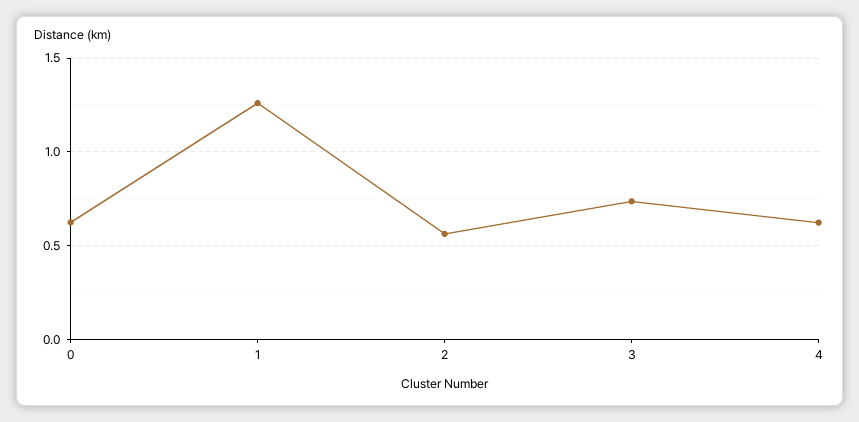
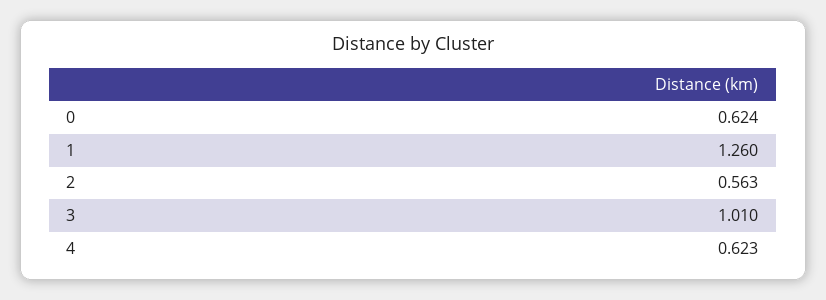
  {
    "0": 0.624,
    "1": 1.26,
    "2": 0.563,
-   "3": 0.75,
+   "3": 1.01,
    "4": 0.623
  }

